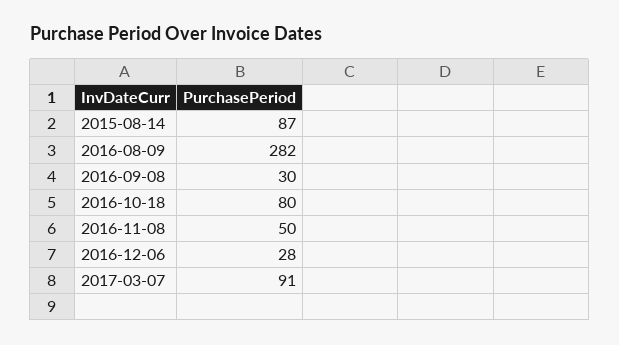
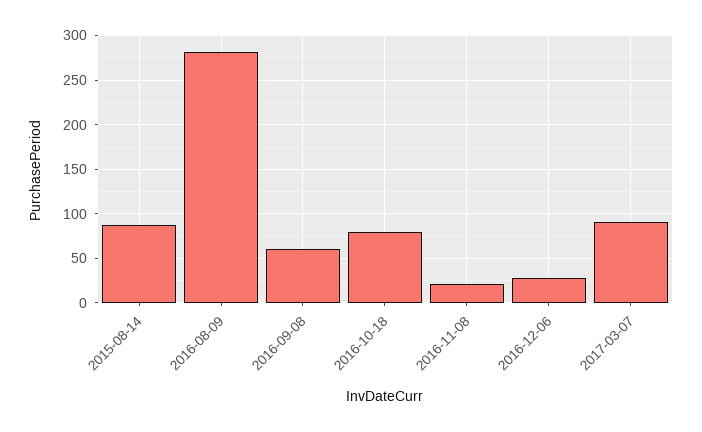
  {
    "2015-08-14": 87,
    "2016-08-09": 282,
-   "2016-09-08": 30,
+   "2016-09-08": 60,
    "2016-10-18": 80,
-   "2016-11-08": 50,
+   "2016-11-08": 20,
    "2016-12-06": 28,
    "2017-03-07": 91
  }

